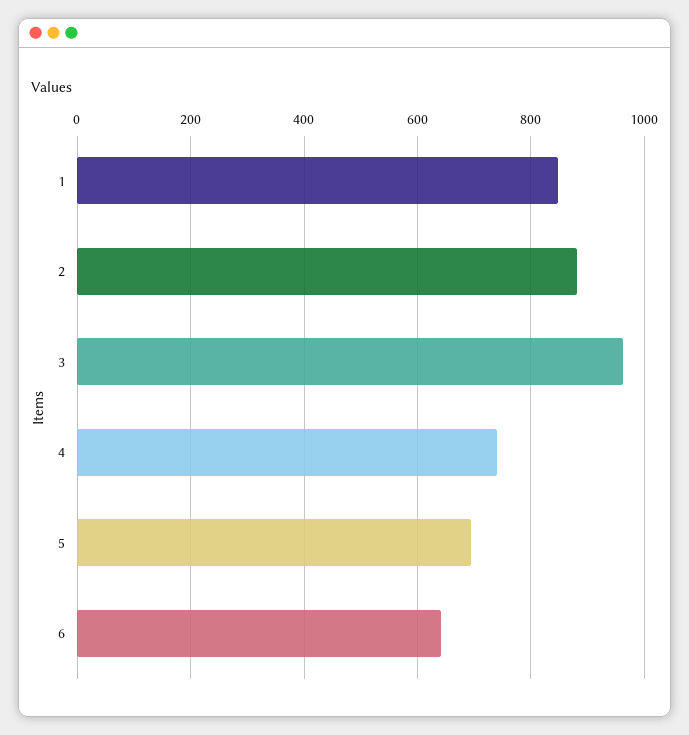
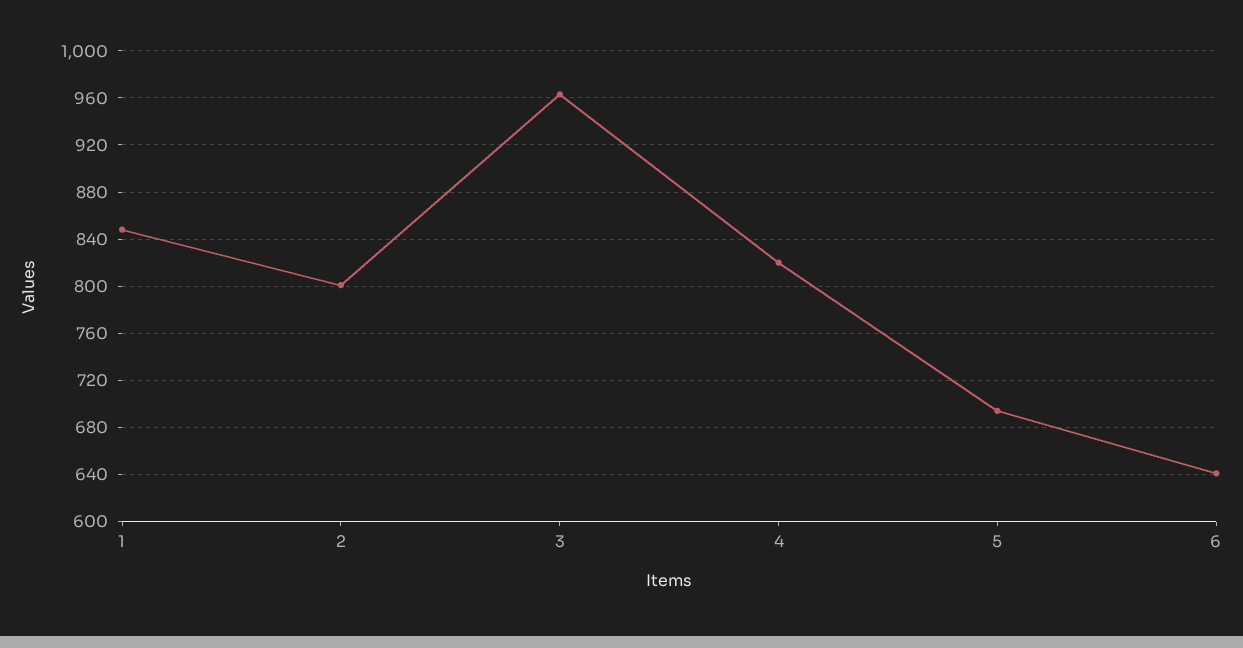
  {
    "1": 850,
-   "2": 880,
+   "2": 800,
    "3": 960,
-   "4": 740,
+   "4": 820,
    "5": 690,
    "6": 640
  }

